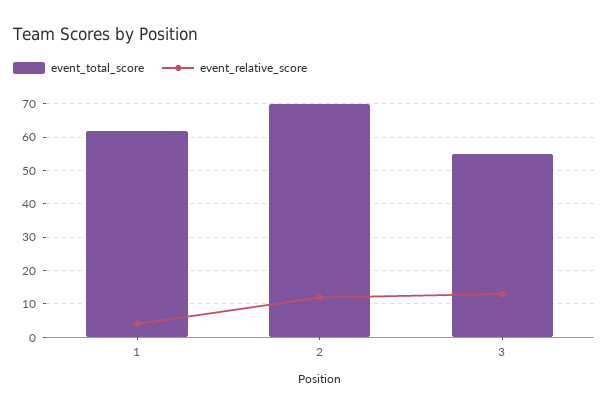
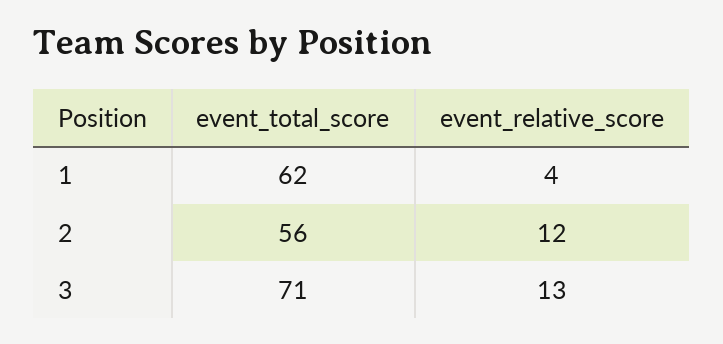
  {
    "event_total_score": {
      "1": 62,
-     "2": 70,
+     "2": 56,
-     "3": 55
+     "3": 71
    },
    "event_relative_score": {
      "1": 4,
      "2": 12,
      "3": 13
    }
  }

